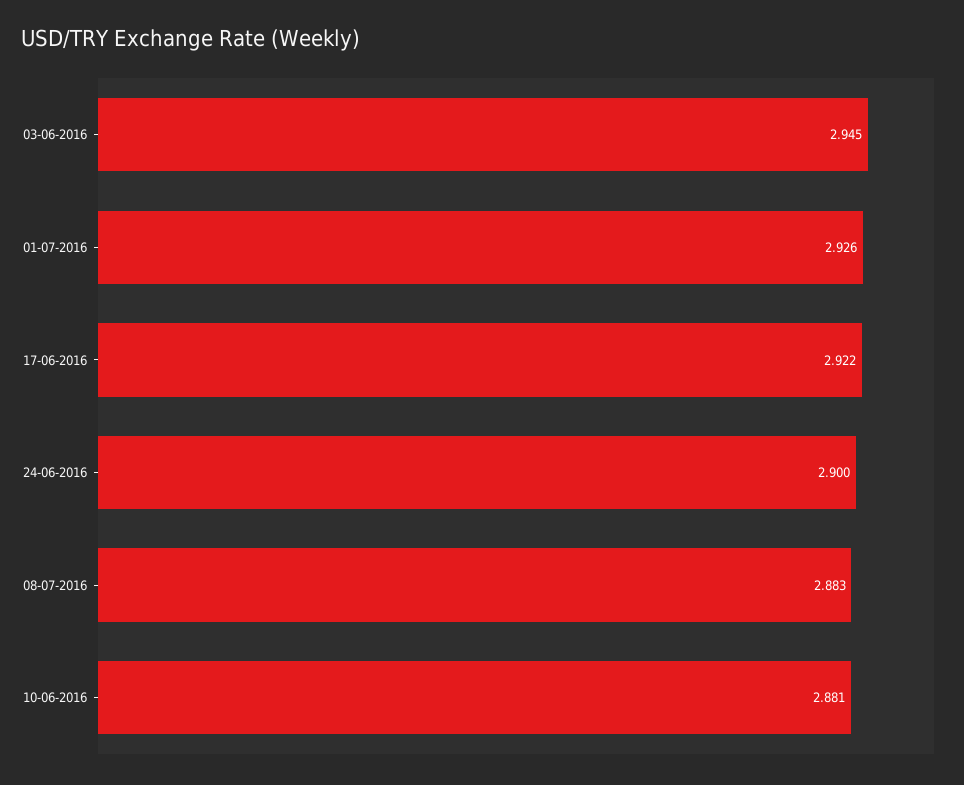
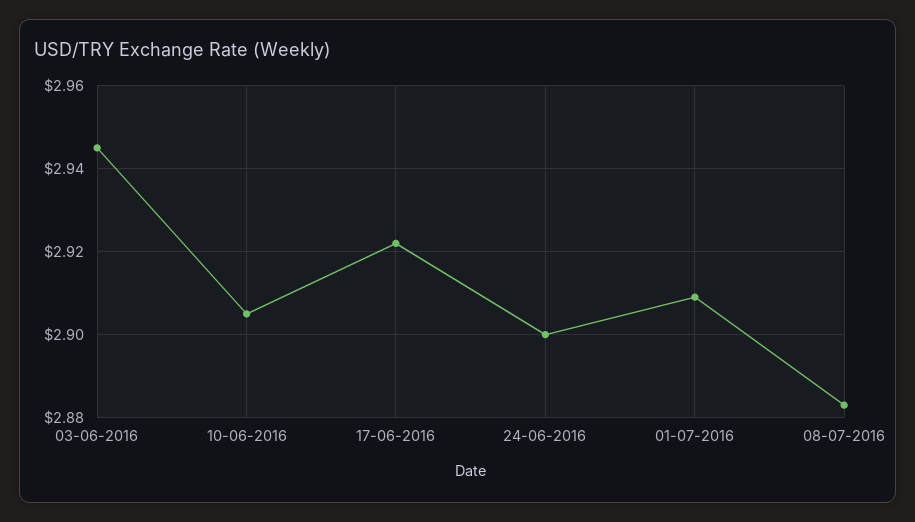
  {
    "03-06-2016": 2.945,
-   "01-07-2016": 2.926,
+   "01-07-2016": 2.91,
    "17-06-2016": 2.922,
    "24-06-2016": 2.9,
    "08-07-2016": 2.883,
-   "10-06-2016": 2.881
+   "10-06-2016": 2.905
  }

